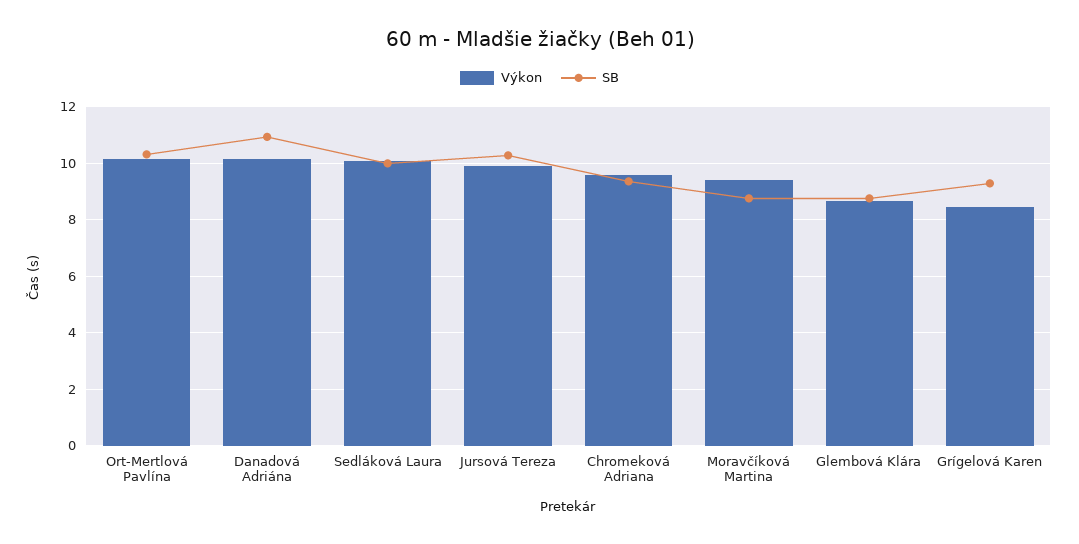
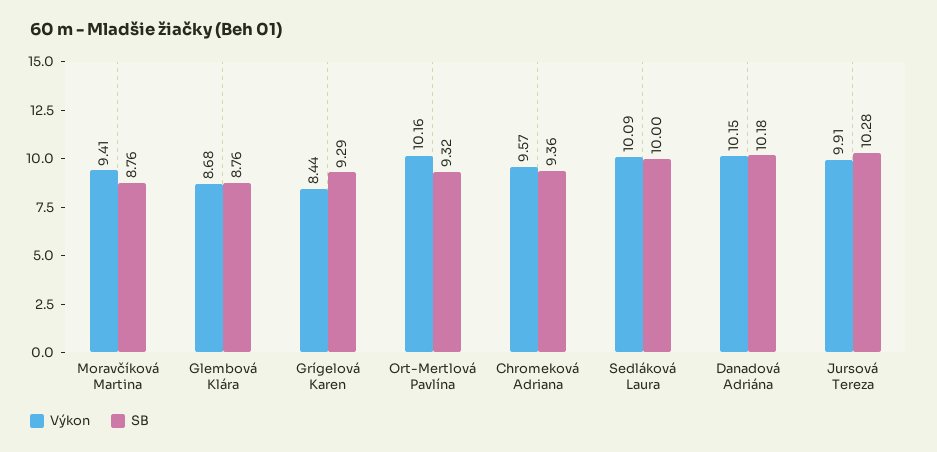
  {
    "Výkon": {
      "Ort-Mertlová Pavlína": 10.16,
      "Danadová Adriána": 10.15,
      "Sedláková Laura": 10.09,
      "Jursová Tereza": 9.91,
      "Chromeková Adriana": 9.57,
      "Moravčíková Martina": 9.41,
      "Glembová Klára": 8.68,
      "Grígelová Karen": 8.44
    },
    "SB": {
-     "Ort-Mertlová Pavlína": 10.25,
+     "Ort-Mertlová Pavlína": 9.32,
-     "Danadová Adriána": 11,
+     "Danadová Adriána": 10.18,
      "Sedláková Laura": 10,
      "Jursová Tereza": 10.28,
      "Chromeková Adriana": 9.36,
      "Moravčíková Martina": 8.76,
      "Glembová Klára": 8.76,
      "Grígelová Karen": 9.29
    }
  }

